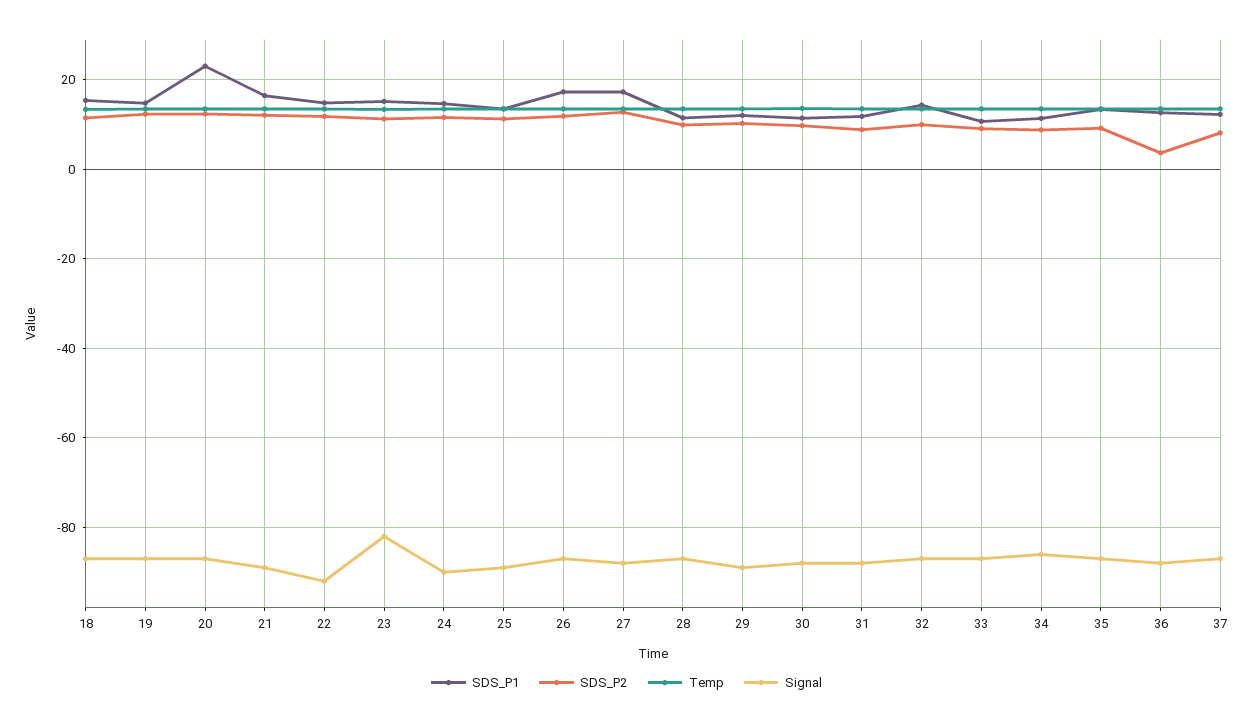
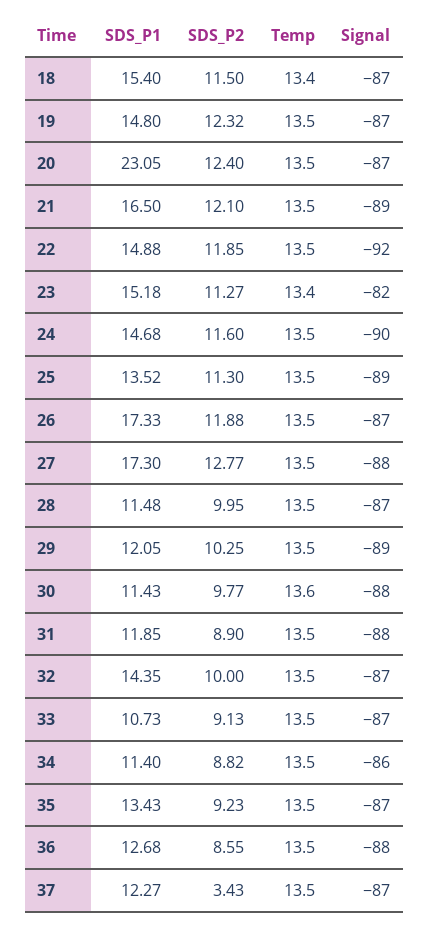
  {
    "SDS_P1": {
      "18": 15.4,
      "19": 14.8,
      "20": 23.05,
      "21": 16.5,
      "22": 14.88,
      "23": 15.18,
      "24": 14.68,
      "25": 13.52,
      "26": 17.33,
      "27": 17.3,
      "28": 11.48,
      "29": 12.05,
      "30": 11.43,
      "31": 11.85,
      "32": 14.35,
      "33": 10.73,
      "34": 11.4,
      "35": 13.43,
      "36": 12.68,
      "37": 12.27
    },
    "SDS_P2": {
      "18": 11.5,
      "19": 12.32,
      "20": 12.4,
      "21": 12.1,
      "22": 11.85,
      "23": 11.27,
      "24": 11.6,
      "25": 11.3,
      "26": 11.88,
      "27": 12.77,
      "28": 9.95,
      "29": 10.25,
      "30": 9.77,
      "31": 8.9,
      "32": 10,
      "33": 9.13,
      "34": 8.82,
      "35": 9.23,
-     "36": 4,
+     "36": 8.55,
-     "37": 8
+     "37": 3.43
    },
    "Temp": {
      "18": 13.4,
      "19": 13.5,
      "20": 13.5,
      "21": 13.5,
      "22": 13.5,
      "23": 13.4,
      "24": 13.5,
      "25": 13.5,
      "26": 13.5,
      "27": 13.5,
      "28": 13.5,
      "29": 13.5,
      "30": 13.6,
      "31": 13.5,
      "32": 13.5,
      "33": 13.5,
      "34": 13.5,
      "35": 13.5,
      "36": 13.5,
      "37": 13.5
    },
    "Signal": {
      "18": -87,
      "19": -87,
      "20": -87,
      "21": -89,
      "22": -92,
      "23": -82,
      "24": -90,
      "25": -89,
      "26": -87,
      "27": -88,
      "28": -87,
      "29": -89,
      "30": -88,
      "31": -88,
      "32": -87,
      "33": -87,
      "34": -86,
      "35": -87,
      "36": -88,
      "37": -87
    }
  }

